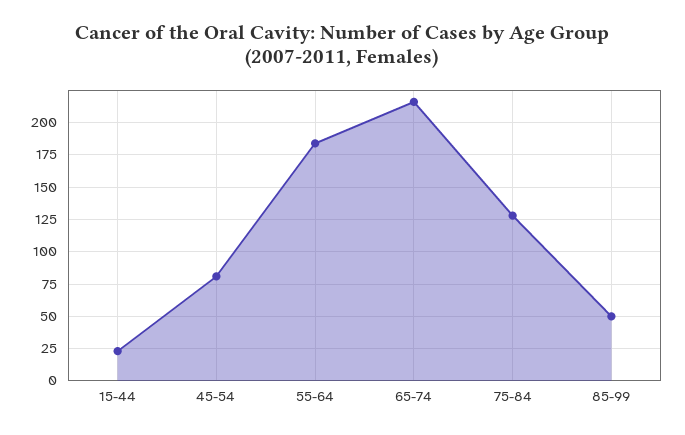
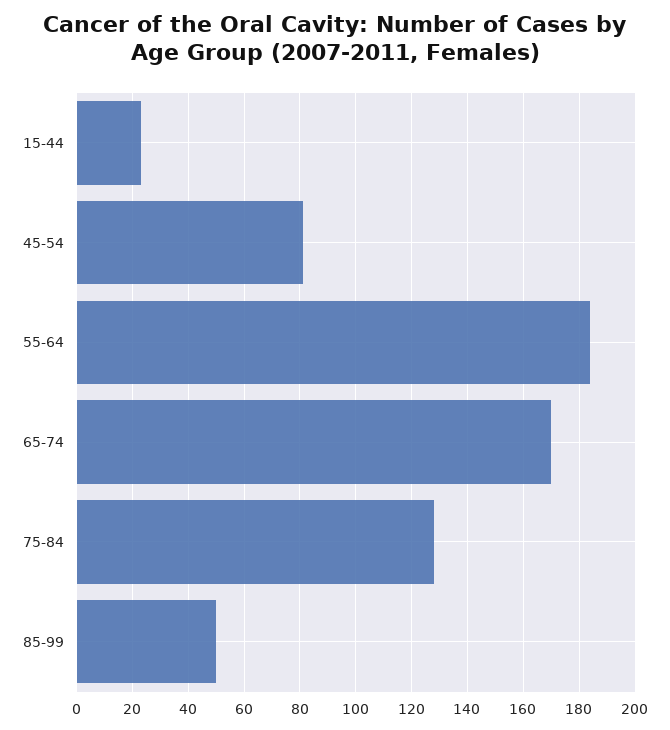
  {
    "15-44": 25,
    "45-54": 80,
    "55-64": 185,
-   "65-74": 215,
+   "65-74": 170,
    "75-84": 130,
    "85-99": 50
  }

